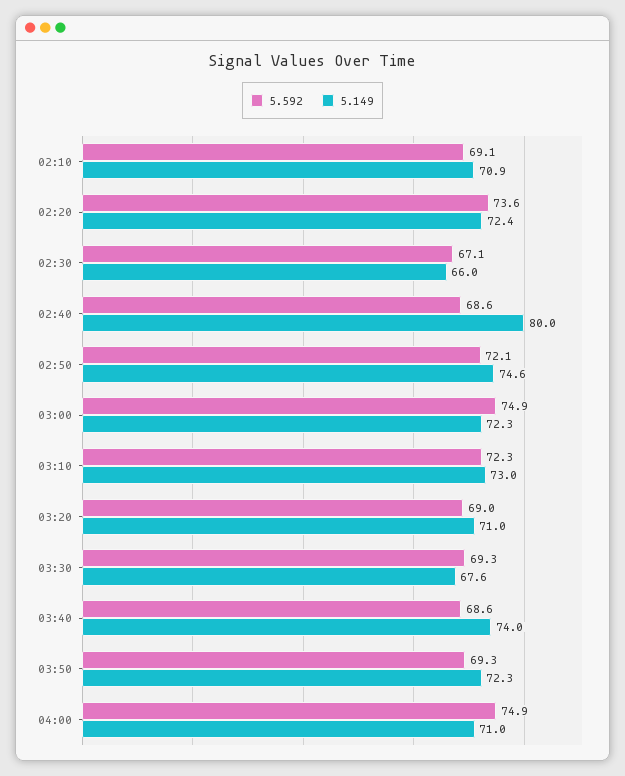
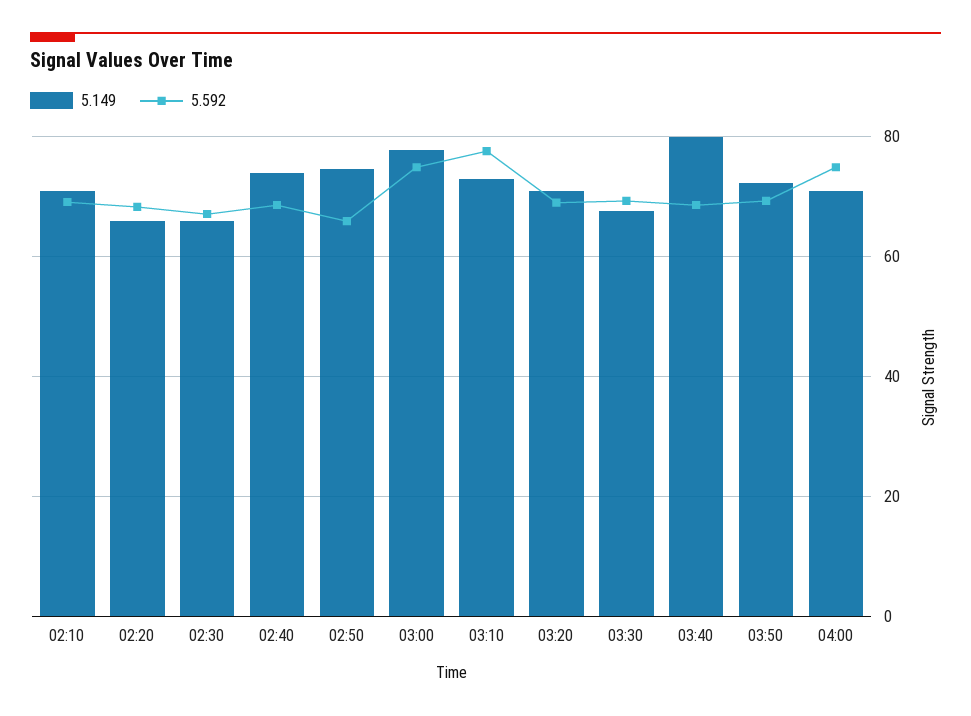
  {
    "5.592": {
      "02:10": 69.1,
-     "02:20": 73.6,
+     "02:20": 68,
      "02:30": 67.1,
      "02:40": 68.6,
-     "02:50": 72.1,
+     "02:50": 66,
      "03:00": 74.9,
-     "03:10": 72.3,
+     "03:10": 78,
      "03:20": 69,
      "03:30": 69.3,
      "03:40": 68.6,
      "03:50": 69.3,
      "04:00": 74.9
    },
    "5.149": {
      "02:10": 70.9,
-     "02:20": 72.4,
+     "02:20": 66,
      "02:30": 66,
-     "02:40": 80,
+     "02:40": 74,
      "02:50": 74.6,
-     "03:00": 72.3,
+     "03:00": 78,
      "03:10": 73,
      "03:20": 71,
      "03:30": 67.6,
-     "03:40": 74,
+     "03:40": 80,
      "03:50": 72.3,
      "04:00": 71
    }
  }

